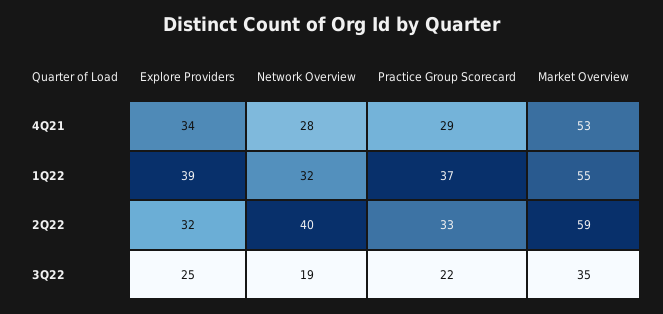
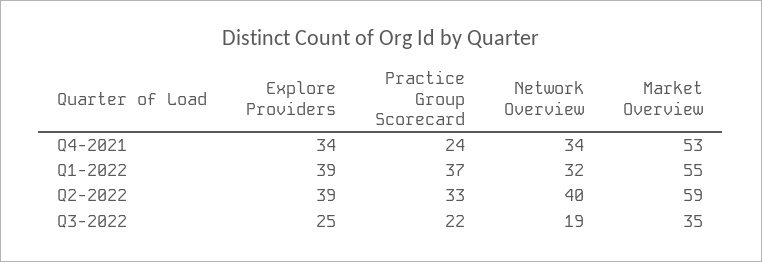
  {
    "Explore Providers": {
      "4Q21": 34,
      "1Q22": 39,
-     "2Q22": 32,
+     "2Q22": 39,
      "3Q22": 25
    },
    "Network Overview": {
-     "4Q21": 28,
+     "4Q21": 34,
      "1Q22": 32,
      "2Q22": 40,
      "3Q22": 19
    },
    "Practice Group Scorecard": {
-     "4Q21": 29,
+     "4Q21": 24,
      "1Q22": 37,
      "2Q22": 33,
      "3Q22": 22
    },
    "Market Overview": {
      "4Q21": 53,
      "1Q22": 55,
      "2Q22": 59,
      "3Q22": 35
    }
  }

